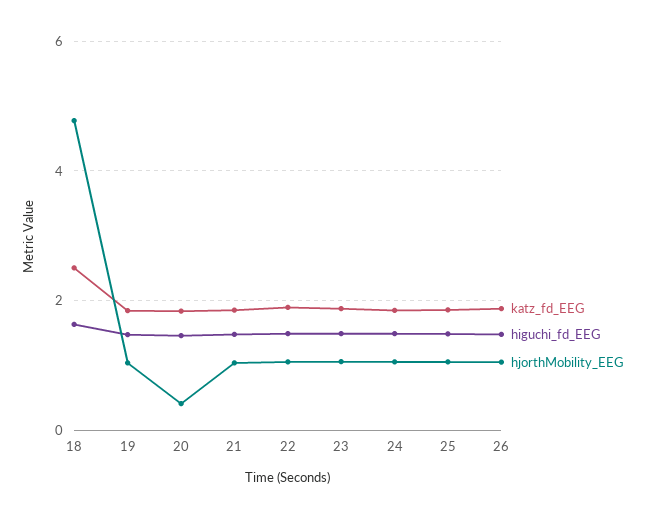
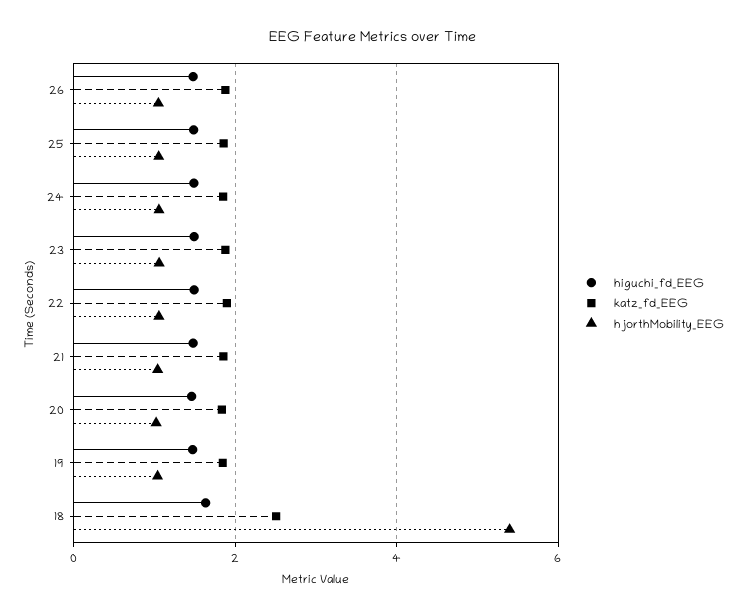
  {
    "katz_fd_EEG": {
      "18": 2.6,
      "19": 1.8,
      "20": 1.8,
      "21": 1.8,
      "22": 1.8,
      "23": 1.8,
      "24": 1.8,
      "25": 1.8,
      "26": 1.8
    },
    "higuchi_fd_EEG": {
      "18": 1.6,
      "19": 1.4,
      "20": 1.4,
      "21": 1.4,
      "22": 1.4,
      "23": 1.4,
      "24": 1.4,
      "25": 1.4,
      "26": 1.4
    },
    "hjorthMobility_EEG": {
-     "18": 4.8,
+     "18": 5.4,
      "19": 1,
-     "20": 0.4,
+     "20": 1,
      "21": 1,
      "22": 1,
      "23": 1,
      "24": 1,
      "25": 1,
      "26": 1
    }
  }

